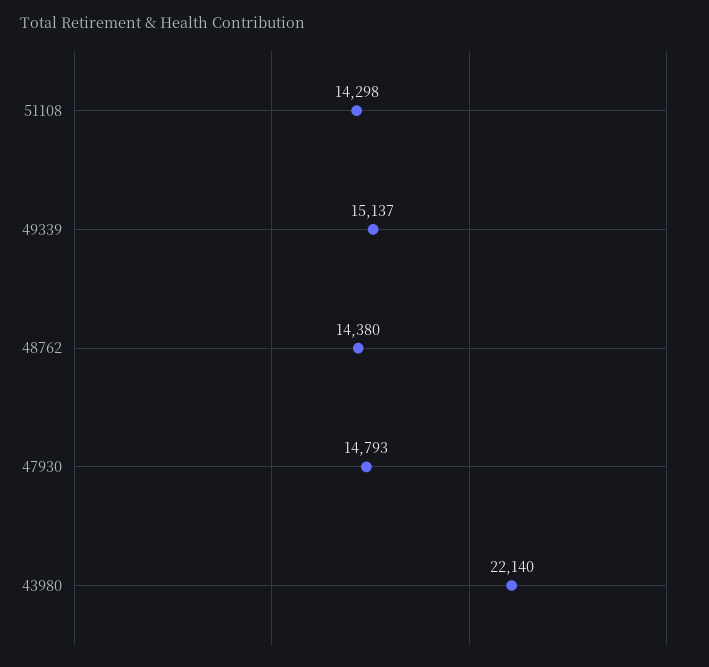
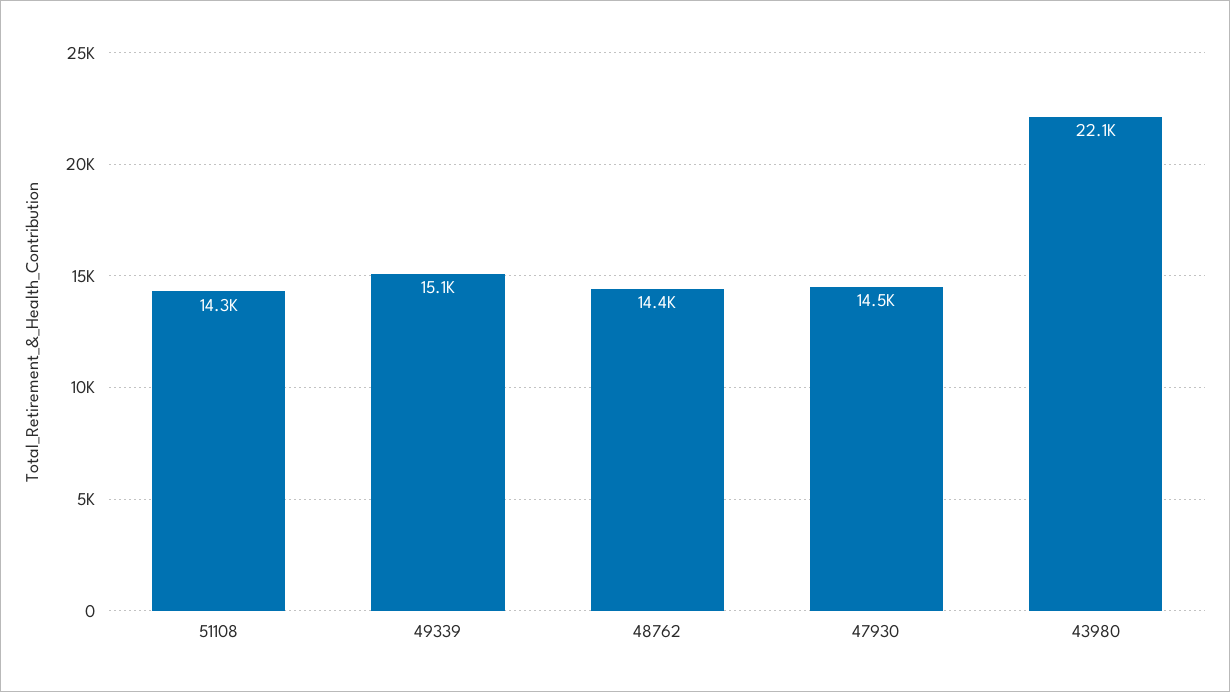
  {
    "51108": 14298,
    "49339": 15137,
    "48762": 14380,
-   "47930": 14793,
+   "47930": 14500,
    "43980": 22140
  }

